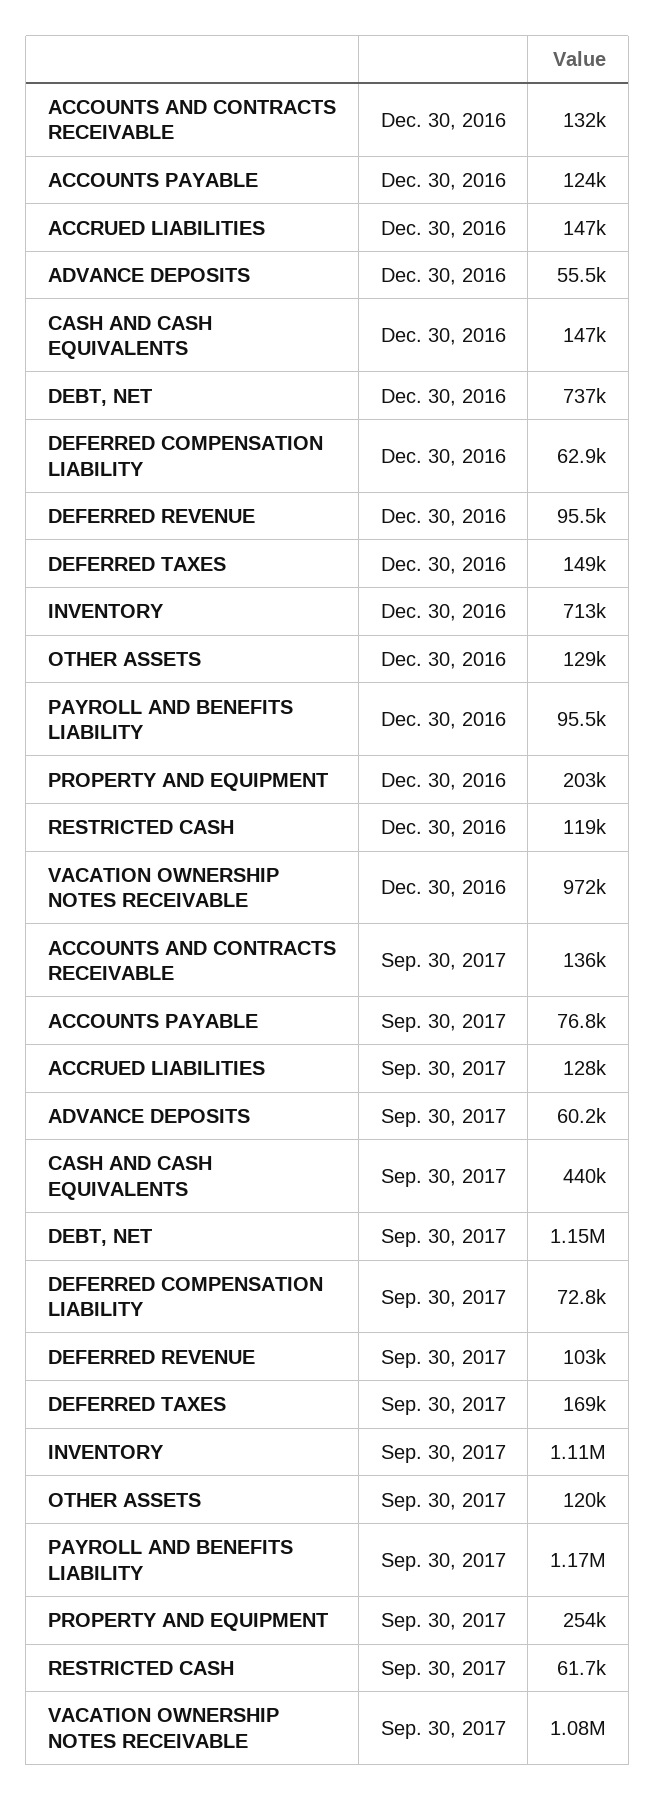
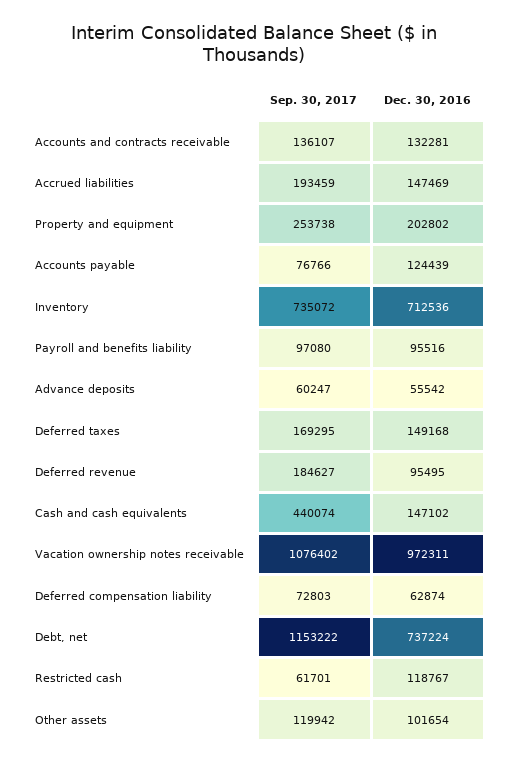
  {
    "ACCOUNTS AND CONTRACTS RECEIVABLE": {
      "Dec. 30, 2016": 132281,
      "Sep. 30, 2017": 136107
    },
    "ACCOUNTS PAYABLE": {
      "Dec. 30, 2016": 124439,
      "Sep. 30, 2017": 76766
    },
    "ACCRUED LIABILITIES": {
      "Dec. 30, 2016": 147469,
-     "Sep. 30, 2017": 128000
+     "Sep. 30, 2017": 193459
    },
    "ADVANCE DEPOSITS": {
      "Dec. 30, 2016": 55542,
      "Sep. 30, 2017": 60247
    },
    "CASH AND CASH EQUIVALENTS": {
      "Dec. 30, 2016": 147102,
      "Sep. 30, 2017": 440074
    },
    "DEBT, NET": {
      "Dec. 30, 2016": 737224,
      "Sep. 30, 2017": 1153222
    },
    "DEFERRED COMPENSATION LIABILITY": {
      "Dec. 30, 2016": 62874,
      "Sep. 30, 2017": 72803
    },
    "DEFERRED REVENUE": {
      "Dec. 30, 2016": 95495,
-     "Sep. 30, 2017": 103000
+     "Sep. 30, 2017": 184627
    },
    "DEFERRED TAXES": {
      "Dec. 30, 2016": 149168,
      "Sep. 30, 2017": 169295
    },
    "INVENTORY": {
      "Dec. 30, 2016": 712536,
-     "Sep. 30, 2017": 1110000
+     "Sep. 30, 2017": 735072
    },
    "OTHER ASSETS": {
-     "Dec. 30, 2016": 129000,
+     "Dec. 30, 2016": 101654,
      "Sep. 30, 2017": 119942
    },
    "PAYROLL AND BENEFITS LIABILITY": {
      "Dec. 30, 2016": 95516,
-     "Sep. 30, 2017": 1170000
+     "Sep. 30, 2017": 97080
    },
    "PROPERTY AND EQUIPMENT": {
      "Dec. 30, 2016": 202802,
      "Sep. 30, 2017": 253738
    },
    "RESTRICTED CASH": {
      "Dec. 30, 2016": 118767,
      "Sep. 30, 2017": 61701
    },
    "VACATION OWNERSHIP NOTES RECEIVABLE": {
      "Dec. 30, 2016": 972311,
      "Sep. 30, 2017": 1076402
    }
  }

